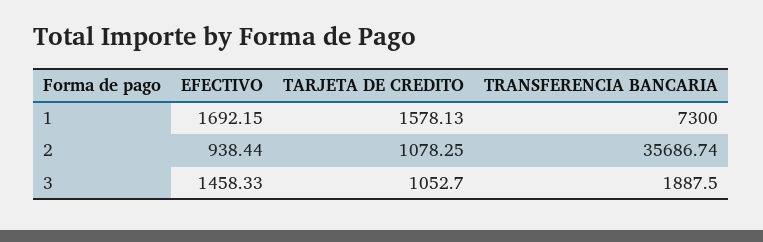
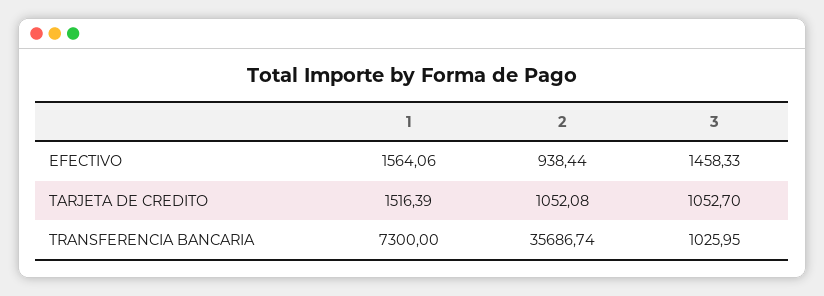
  {
    "EFECTIVO": {
-     "1": 1692.15,
+     "1": 1564.06,
      "2": 938.44,
      "3": 1458.33
    },
    "TARJETA DE CREDITO": {
-     "1": 1578.13,
+     "1": 1516.39,
-     "2": 1078.25,
+     "2": 1052.08,
      "3": 1052.7
    },
    "TRANSFERENCIA BANCARIA": {
      "1": 7300,
      "2": 35686.74,
-     "3": 1887.5
+     "3": 1025.95
    }
  }

